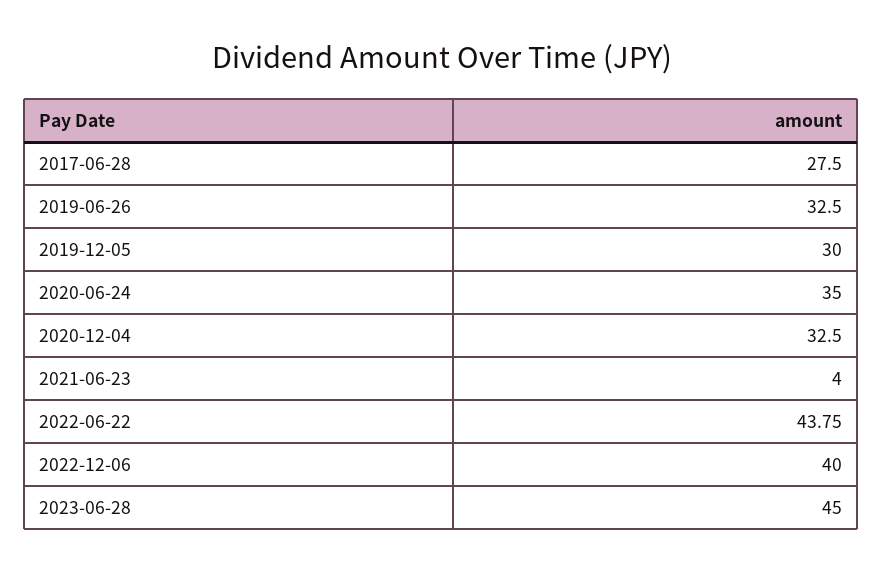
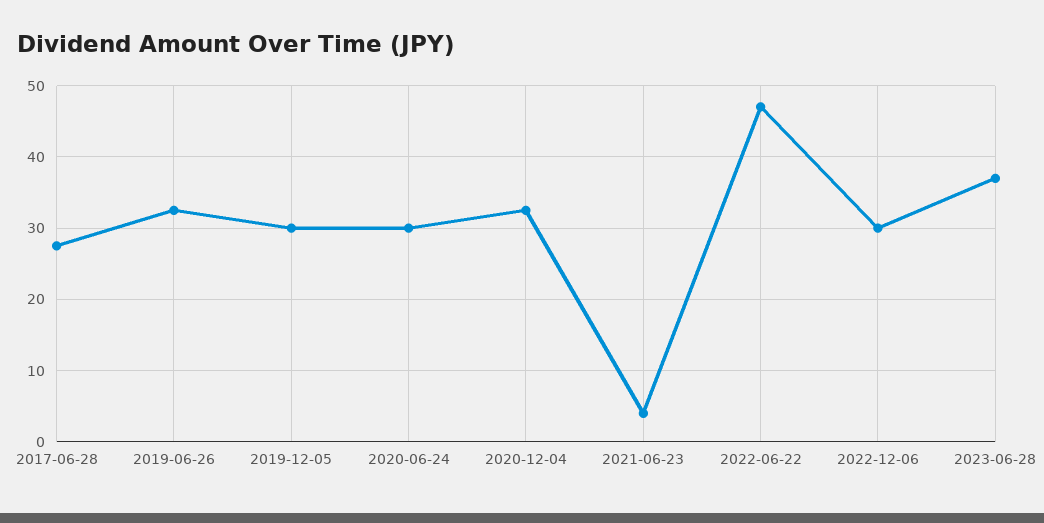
  {
    "2017-06-28": 27.5,
    "2019-06-26": 32.5,
    "2019-12-05": 30,
-   "2020-06-24": 35,
+   "2020-06-24": 30,
    "2020-12-04": 32.5,
    "2021-06-23": 4,
-   "2022-06-22": 43.75,
+   "2022-06-22": 47,
-   "2022-12-06": 40,
+   "2022-12-06": 30,
-   "2023-06-28": 45
+   "2023-06-28": 37
  }

